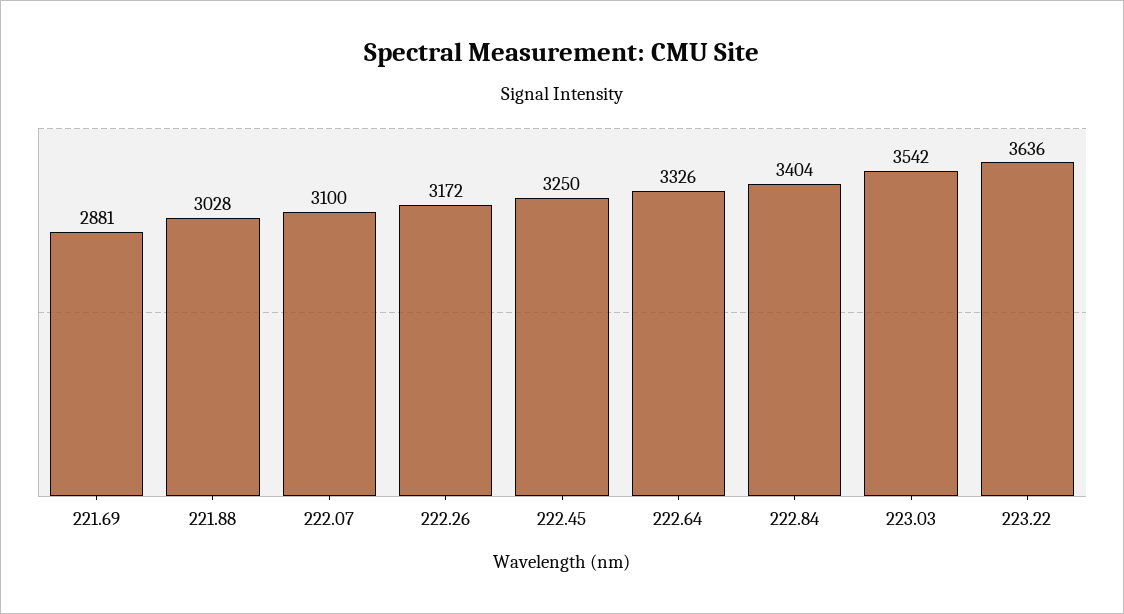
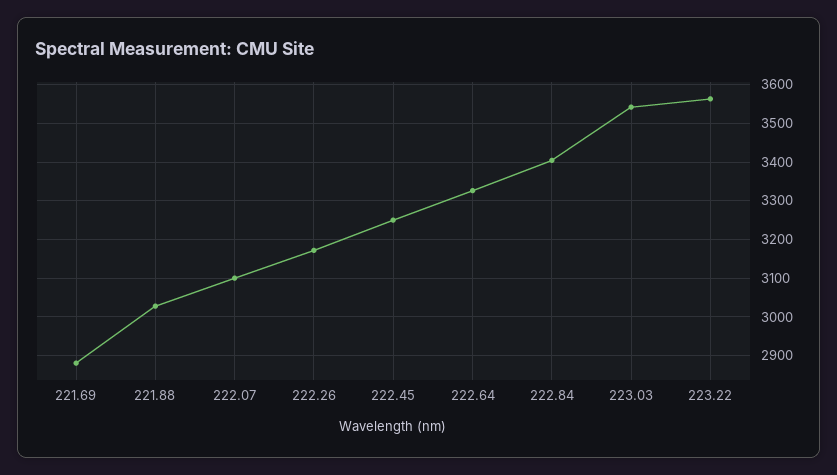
  {
    "221.69": 2881,
    "221.88": 3028,
    "222.07": 3100,
    "222.26": 3172,
    "222.45": 3250,
    "222.64": 3326,
    "222.84": 3404,
    "223.03": 3542,
-   "223.22": 3636
+   "223.22": 3560
  }

